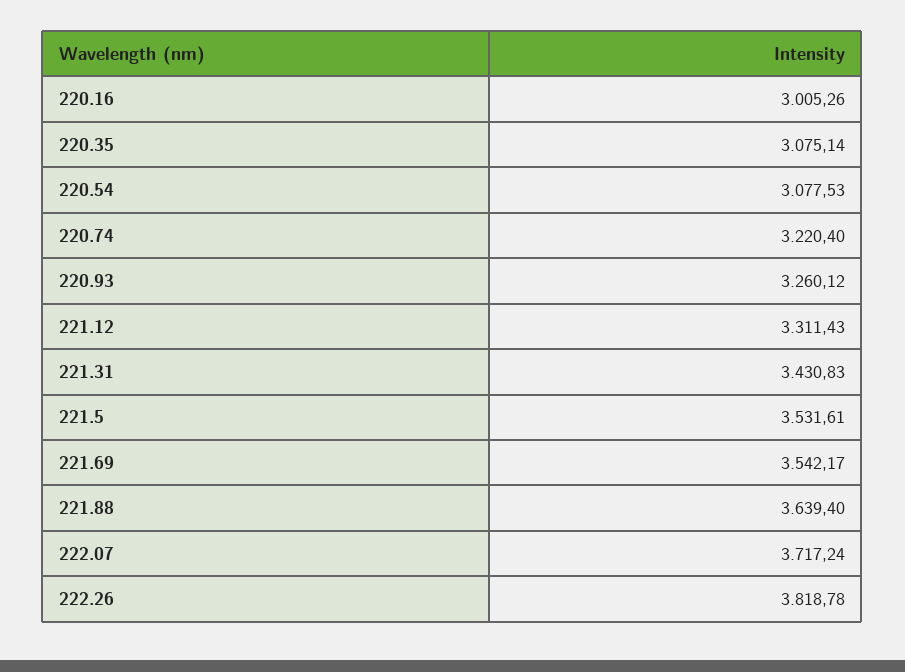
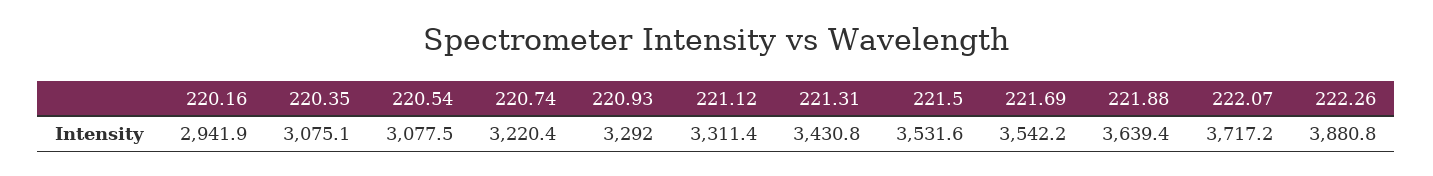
  {
-   "220.16": 3005.26,
+   "220.16": 2941.9,
    "220.35": 3075.14,
    "220.54": 3077.53,
    "220.74": 3220.4,
-   "220.93": 3260.12,
+   "220.93": 3292,
    "221.12": 3311.43,
    "221.31": 3430.83,
    "221.5": 3531.61,
    "221.69": 3542.17,
    "221.88": 3639.4,
    "222.07": 3717.24,
-   "222.26": 3818.78
+   "222.26": 3880.8
  }

